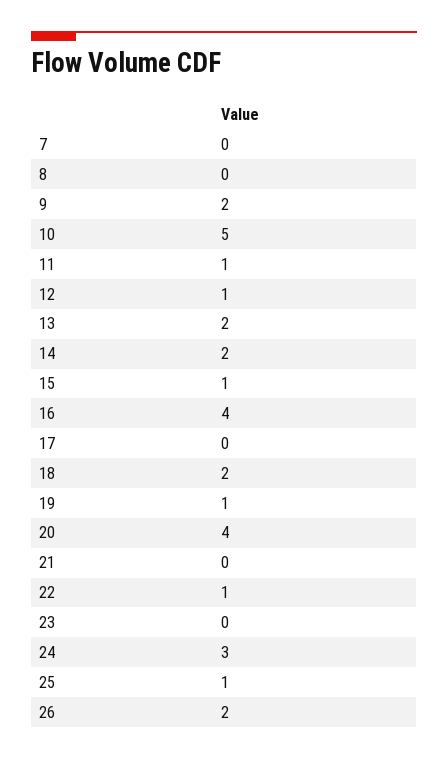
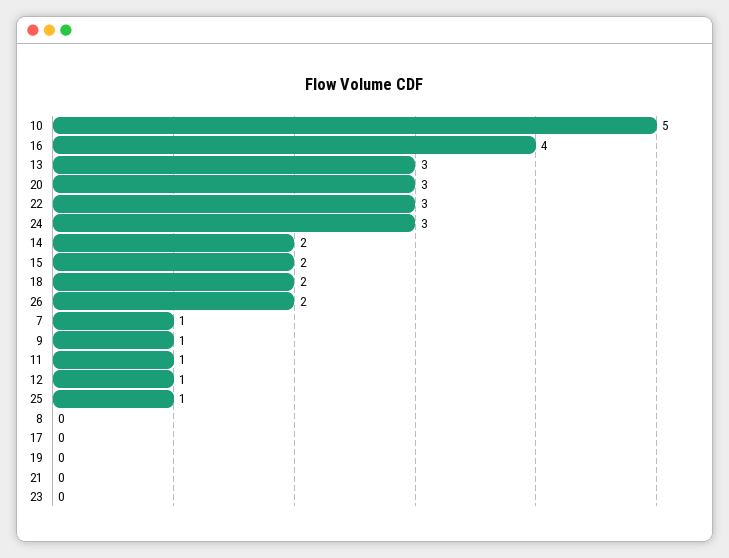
  {
-   "7": 0,
+   "7": 1,
    "8": 0,
-   "9": 2,
+   "9": 1,
    "10": 5,
    "11": 1,
    "12": 1,
-   "13": 2,
+   "13": 3,
    "14": 2,
-   "15": 1,
+   "15": 2,
    "16": 4,
    "17": 0,
    "18": 2,
-   "19": 1,
+   "19": 0,
-   "20": 4,
+   "20": 3,
    "21": 0,
-   "22": 1,
+   "22": 3,
    "23": 0,
    "24": 3,
    "25": 1,
    "26": 2
  }

